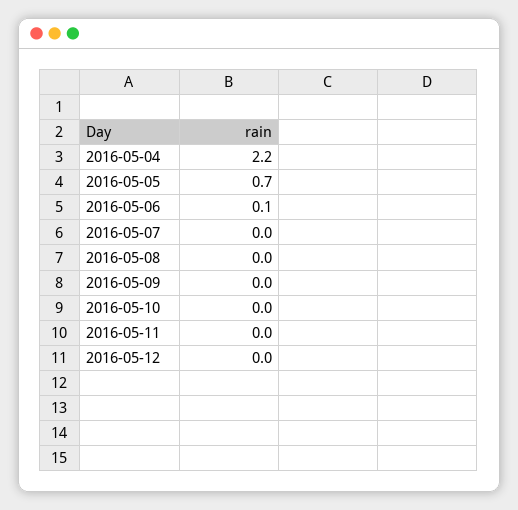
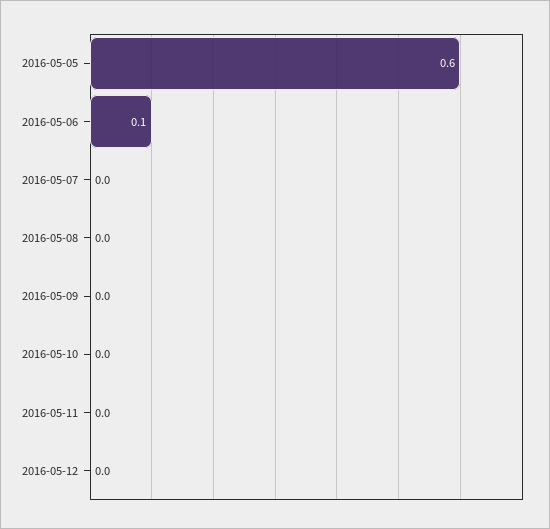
  {
-   "2016-05-04": 2.2,
-   "2016-05-05": 0.7,
+   "2016-05-05": 0.6,
    "2016-05-06": 0.1,
    "2016-05-07": 0,
    "2016-05-08": 0,
    "2016-05-09": 0,
    "2016-05-10": 0,
    "2016-05-11": 0,
    "2016-05-12": 0
  }

